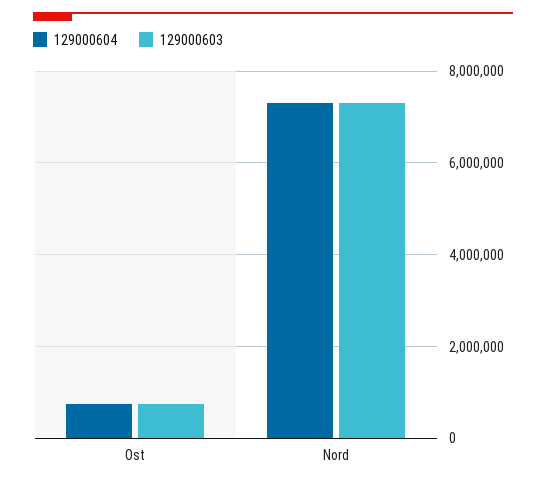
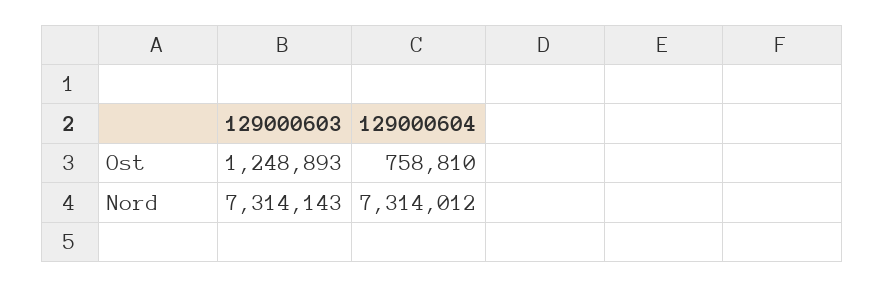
  {
    "129000604": {
      "Ost": 758810,
      "Nord": 7314012
    },
    "129000603": {
-     "Ost": 800000,
+     "Ost": 1248893,
      "Nord": 7314143
    }
  }

